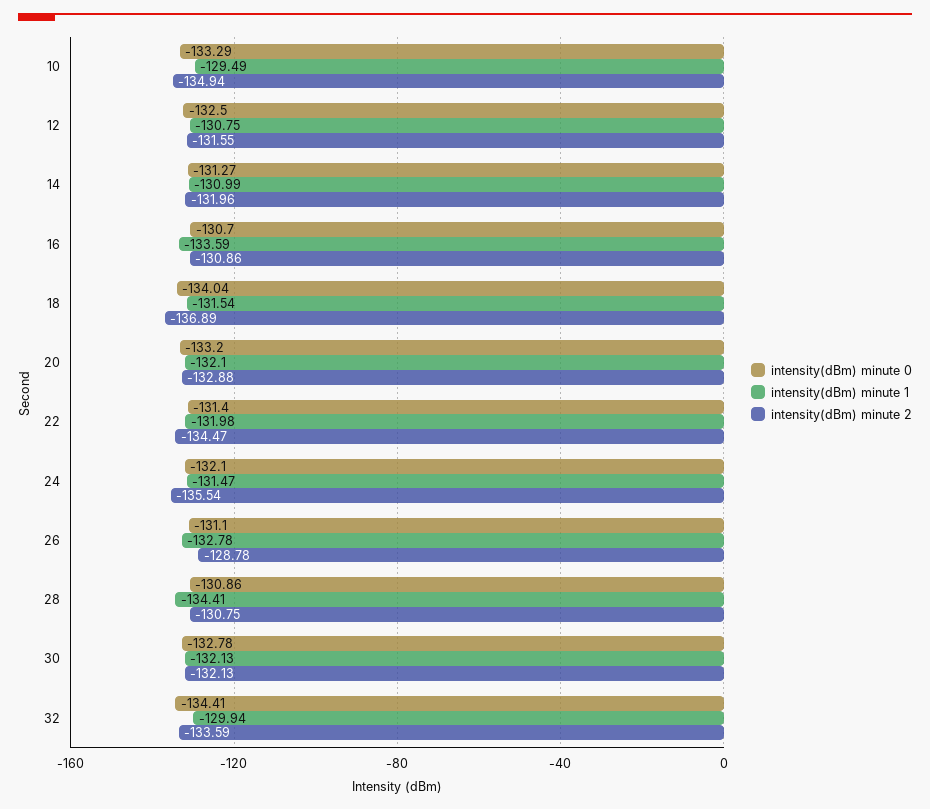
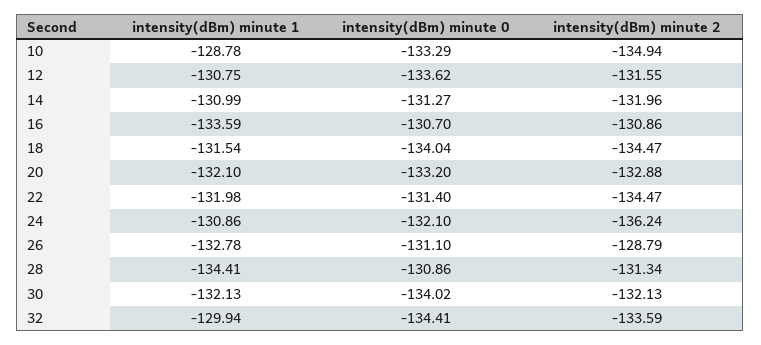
  {
    "intensity(dBm) minute 0": {
      "10": -133.29,
-     "12": -132.5,
+     "12": -133.62,
      "14": -131.27,
      "16": -130.7,
      "18": -134.04,
      "20": -133.2,
      "22": -131.4,
      "24": -132.1,
      "26": -131.1,
      "28": -130.86,
-     "30": -132.78,
+     "30": -134.02,
      "32": -134.41
    },
    "intensity(dBm) minute 1": {
-     "10": -129.49,
+     "10": -128.78,
      "12": -130.75,
      "14": -130.99,
      "16": -133.59,
      "18": -131.54,
      "20": -132.1,
      "22": -131.98,
-     "24": -131.47,
+     "24": -130.86,
      "26": -132.78,
      "28": -134.41,
      "30": -132.13,
      "32": -129.94
    },
    "intensity(dBm) minute 2": {
      "10": -134.94,
      "12": -131.55,
      "14": -131.96,
      "16": -130.86,
-     "18": -136.89,
+     "18": -134.47,
      "20": -132.88,
      "22": -134.47,
-     "24": -135.54,
+     "24": -136.24,
-     "26": -128.78,
+     "26": -128.79,
-     "28": -130.75,
+     "28": -131.34,
      "30": -132.13,
      "32": -133.59
    }
  }

